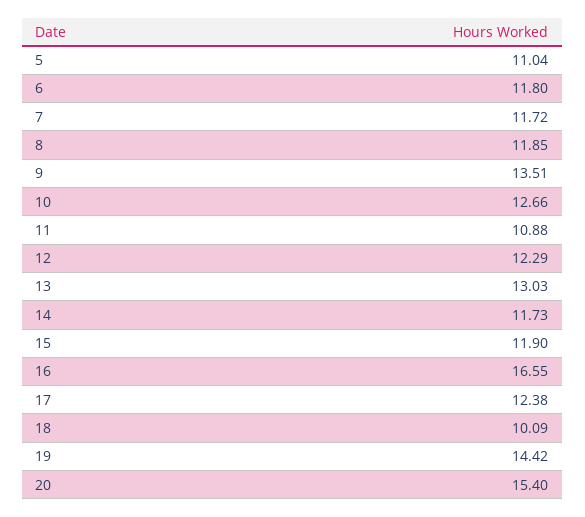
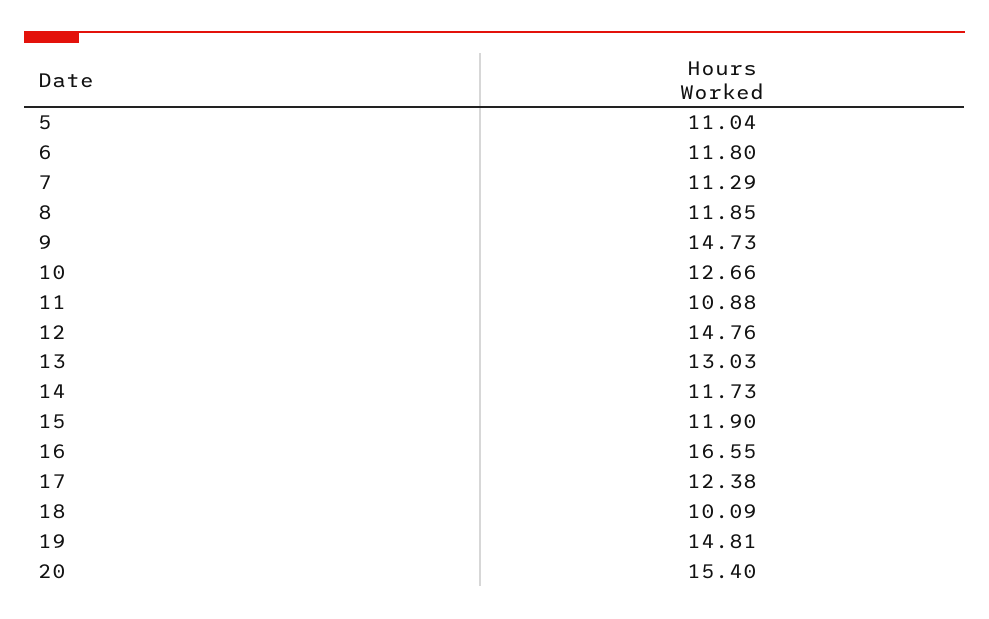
  {
    "5": 11.04,
    "6": 11.8,
-   "7": 11.72,
+   "7": 11.29,
    "8": 11.85,
-   "9": 13.51,
+   "9": 14.73,
    "10": 12.66,
    "11": 10.88,
-   "12": 12.29,
+   "12": 14.76,
    "13": 13.03,
    "14": 11.73,
    "15": 11.9,
    "16": 16.55,
    "17": 12.38,
    "18": 10.09,
-   "19": 14.42,
+   "19": 14.81,
    "20": 15.4
  }

